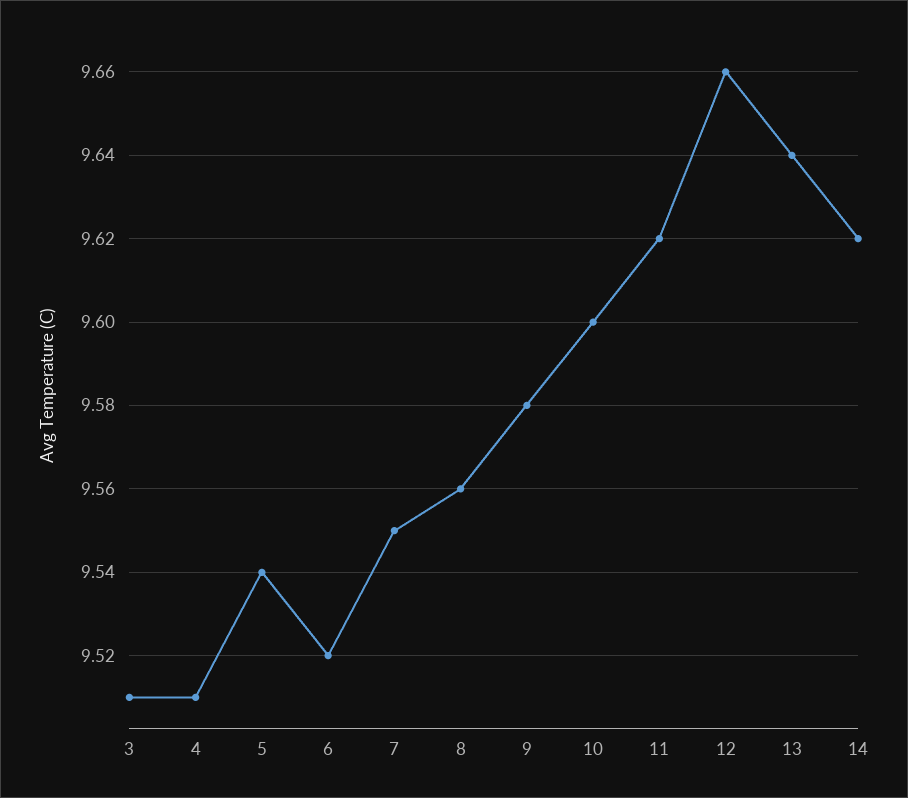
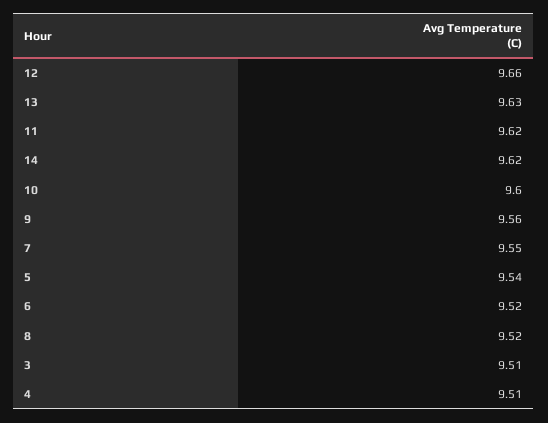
  {
    "3": 9.51,
    "4": 9.51,
    "5": 9.54,
    "6": 9.52,
    "7": 9.55,
-   "8": 9.56,
+   "8": 9.52,
-   "9": 9.58,
+   "9": 9.56,
    "10": 9.6,
    "11": 9.62,
    "12": 9.66,
-   "13": 9.64,
+   "13": 9.63,
    "14": 9.62
  }

